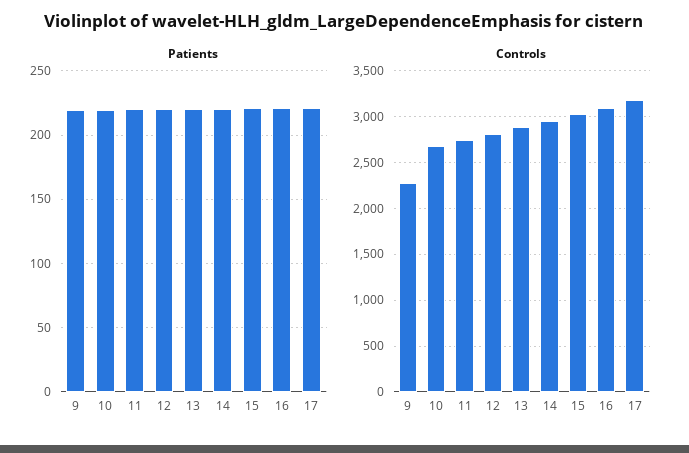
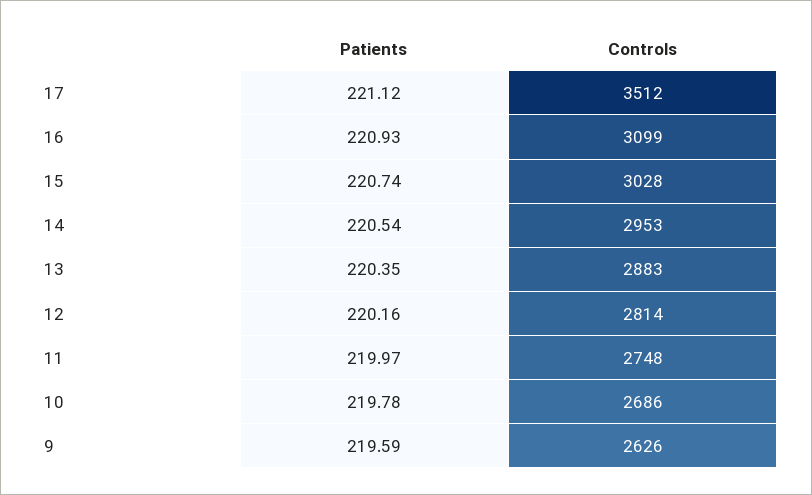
  {
    "Patients": {
      "9": 219.59,
      "10": 219.78,
      "11": 219.97,
      "12": 220.16,
      "13": 220.35,
      "14": 220.54,
      "15": 220.74,
      "16": 220.93,
      "17": 221.12
    },
    "Controls": {
-     "9": 2300,
+     "9": 2626,
      "10": 2686,
      "11": 2748,
      "12": 2814,
      "13": 2883,
      "14": 2953,
      "15": 3028,
      "16": 3099,
-     "17": 3200
+     "17": 3512
    }
  }

